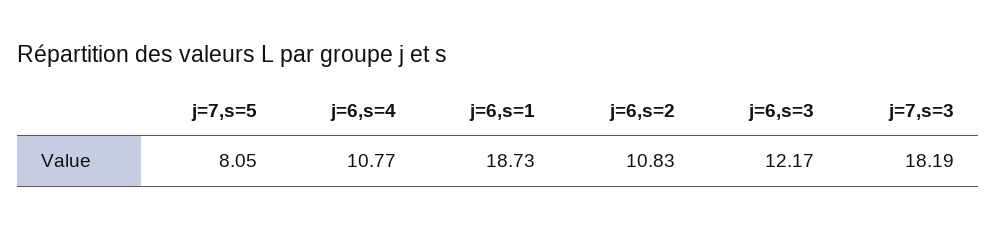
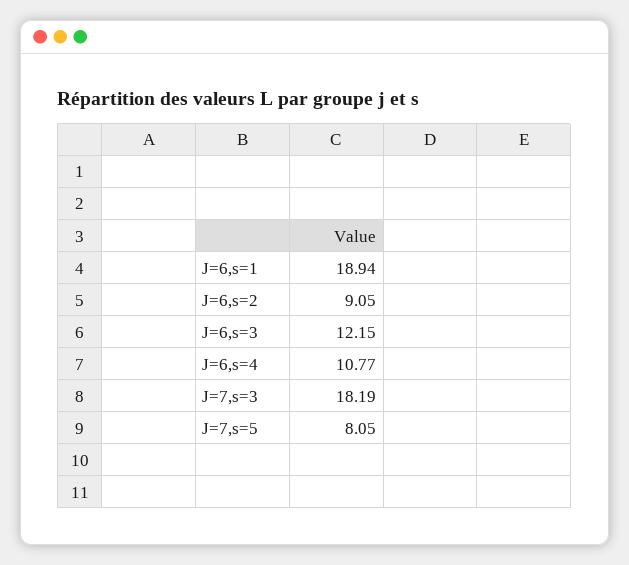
  {
    "j=7,s=5": 8.05,
    "j=6,s=4": 10.77,
-   "j=6,s=1": 18.73,
+   "j=6,s=1": 18.94,
-   "j=6,s=2": 10.83,
+   "j=6,s=2": 9.05,
-   "j=6,s=3": 12.17,
+   "j=6,s=3": 12.15,
    "j=7,s=3": 18.19
  }

